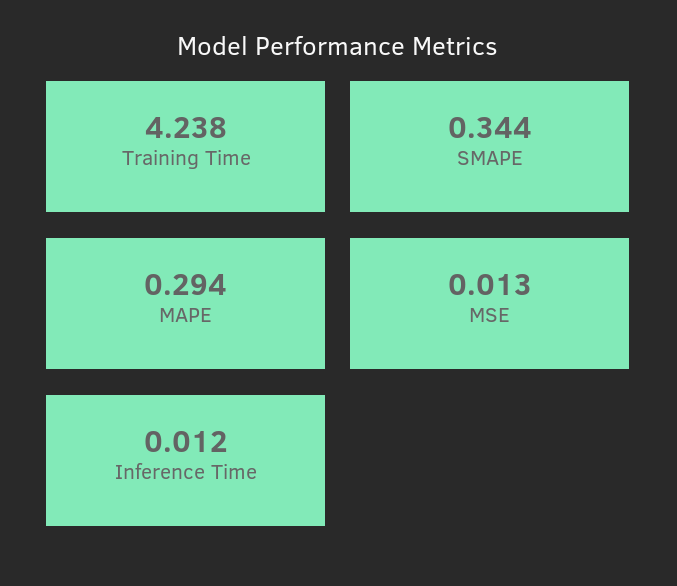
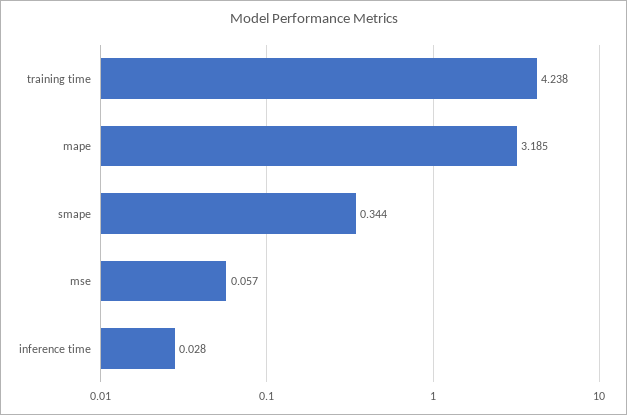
  {
    "Training Time": 4.238,
    "SMAPE": 0.344,
-   "MAPE": 0.294,
+   "MAPE": 3.185,
-   "MSE": 0.013,
+   "MSE": 0.057,
-   "Inference Time": 0.012
+   "Inference Time": 0.028
  }

